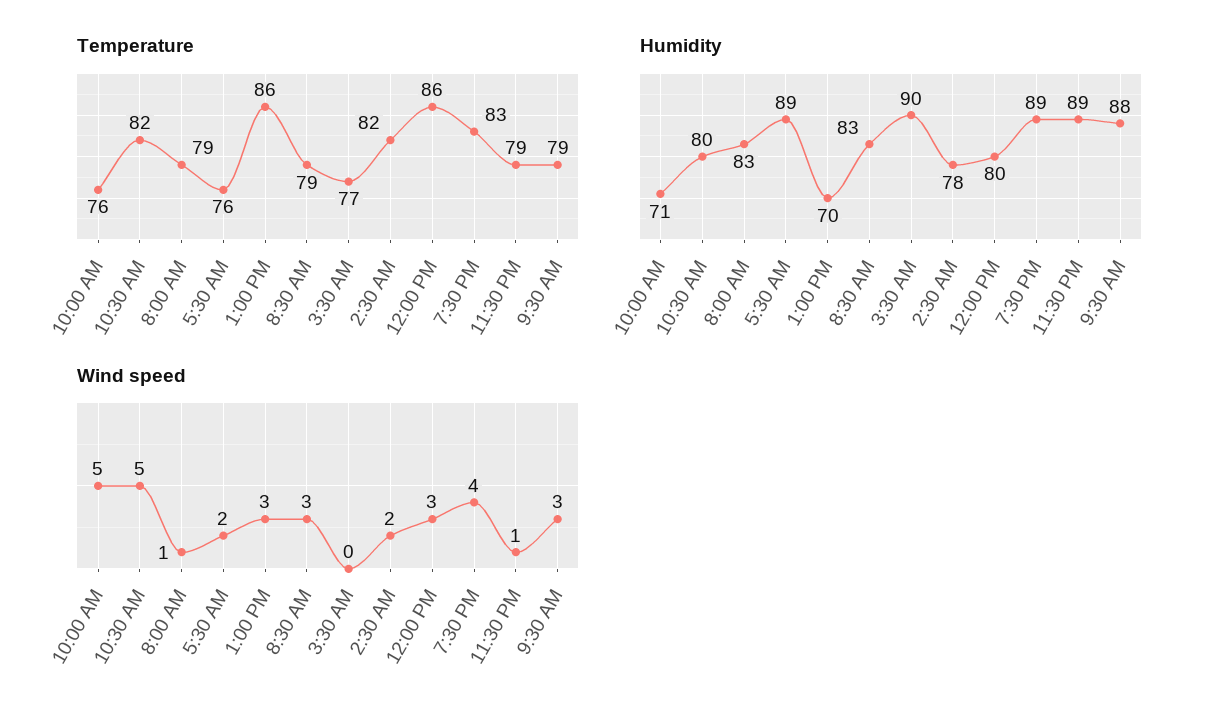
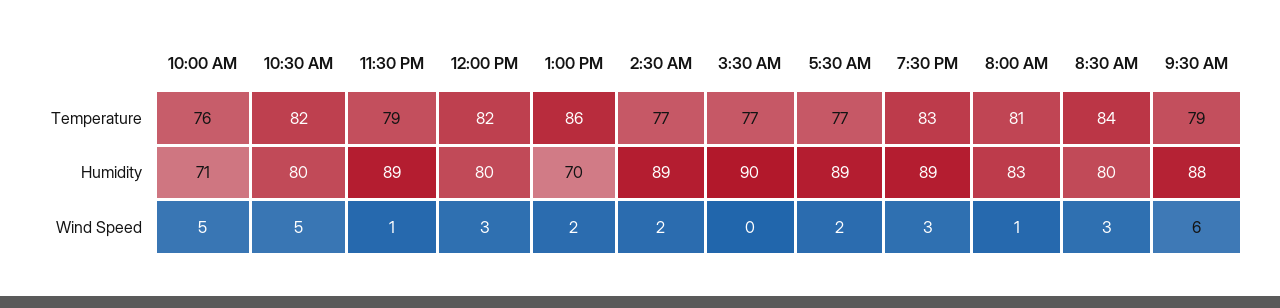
  {
    "Temperature": {
      "10:00 AM": 76,
      "10:30 AM": 82,
-     "8:00 AM": 79,
+     "8:00 AM": 81,
-     "5:30 AM": 76,
+     "5:30 AM": 77,
      "1:00 PM": 86,
-     "8:30 AM": 79,
+     "8:30 AM": 84,
      "3:30 AM": 77,
-     "2:30 AM": 82,
+     "2:30 AM": 77,
-     "12:00 PM": 86,
+     "12:00 PM": 82,
      "7:30 PM": 83,
      "11:30 PM": 79,
      "9:30 AM": 79
    },
    "Humidity": {
      "10:00 AM": 71,
      "10:30 AM": 80,
      "8:00 AM": 83,
      "5:30 AM": 89,
      "1:00 PM": 70,
-     "8:30 AM": 83,
+     "8:30 AM": 80,
      "3:30 AM": 90,
-     "2:30 AM": 78,
+     "2:30 AM": 89,
      "12:00 PM": 80,
      "7:30 PM": 89,
      "11:30 PM": 89,
      "9:30 AM": 88
    },
    "Wind speed": {
      "10:00 AM": 5,
      "10:30 AM": 5,
      "8:00 AM": 1,
      "5:30 AM": 2,
-     "1:00 PM": 3,
+     "1:00 PM": 2,
      "8:30 AM": 3,
      "3:30 AM": 0,
      "2:30 AM": 2,
      "12:00 PM": 3,
-     "7:30 PM": 4,
+     "7:30 PM": 3,
      "11:30 PM": 1,
-     "9:30 AM": 3
+     "9:30 AM": 6
    }
  }

